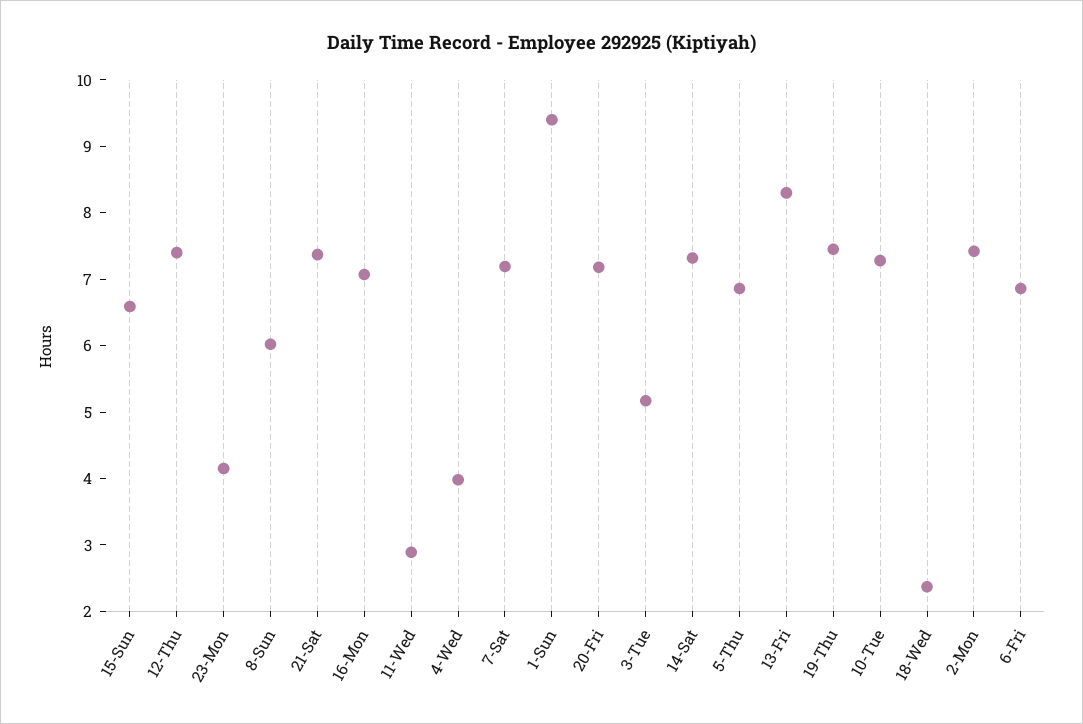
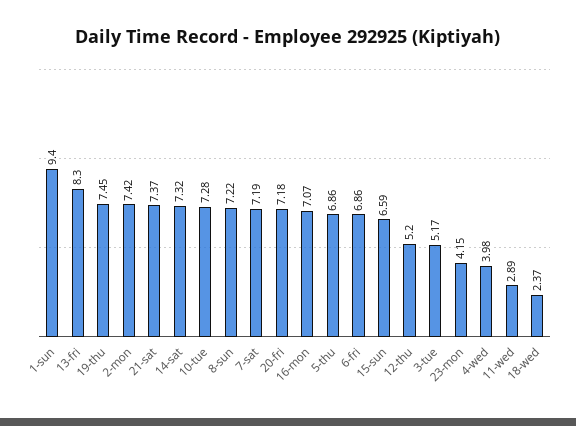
  {
    "15-Sun": 6.59,
-   "12-Thu": 7.4,
+   "12-Thu": 5.2,
    "23-Mon": 4.15,
-   "8-Sun": 6,
+   "8-Sun": 7.22,
    "21-Sat": 7.37,
    "16-Mon": 7.07,
    "11-Wed": 2.89,
    "4-Wed": 3.98,
    "7-Sat": 7.19,
    "1-Sun": 9.4,
    "20-Fri": 7.18,
    "3-Tue": 5.17,
    "14-Sat": 7.32,
    "5-Thu": 6.86,
    "13-Fri": 8.3,
    "19-Thu": 7.45,
    "10-Tue": 7.28,
    "18-Wed": 2.37,
    "2-Mon": 7.42,
    "6-Fri": 6.86
  }

